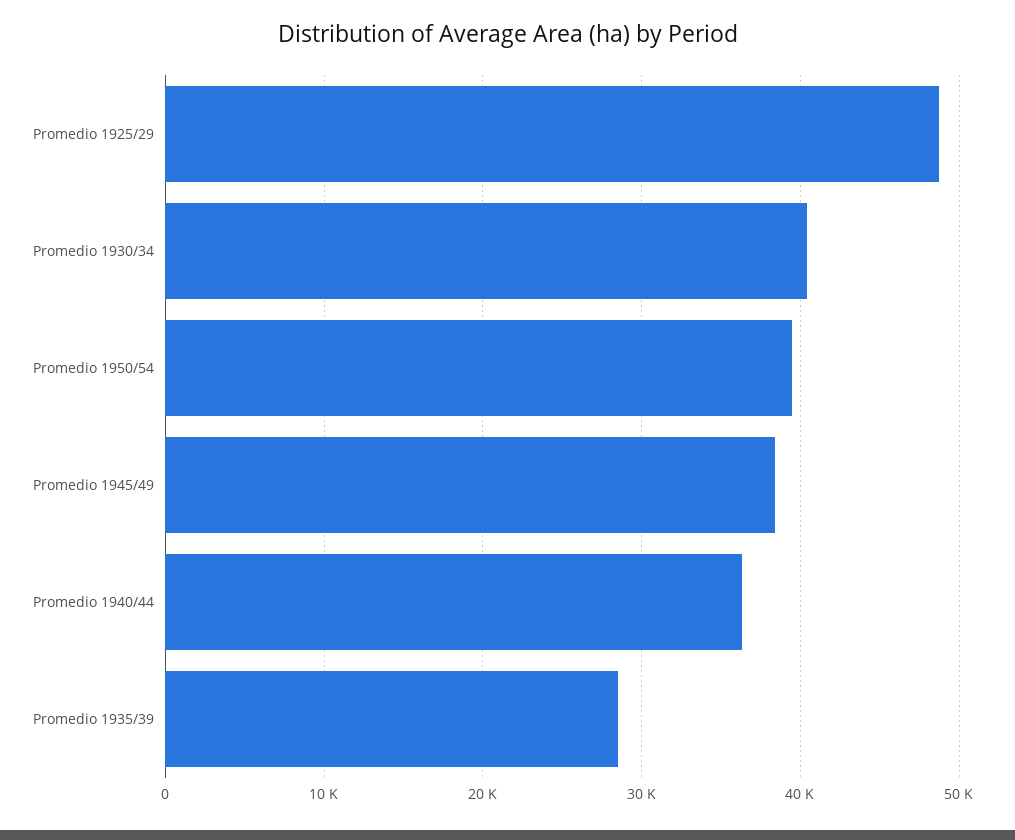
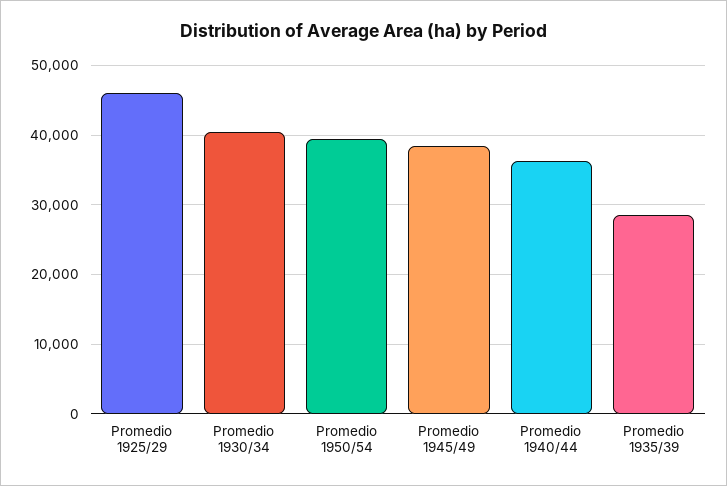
  {
-   "Promedio 1925/29": 49000,
+   "Promedio 1925/29": 46000,
    "Promedio 1930/34": 40000,
    "Promedio 1950/54": 39000,
    "Promedio 1945/49": 38000,
    "Promedio 1940/44": 36000,
    "Promedio 1935/39": 28000
  }

